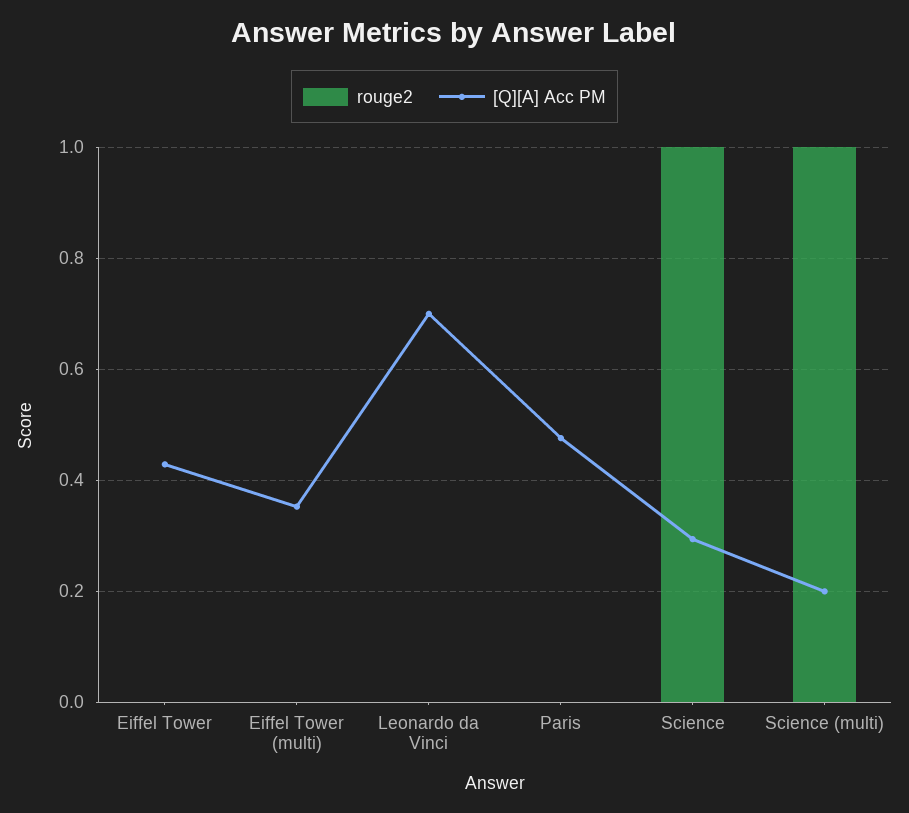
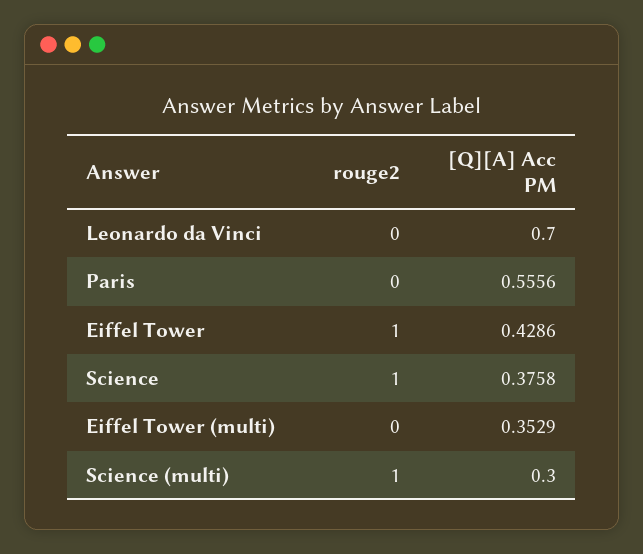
  {
    "rouge2": {
-     "Eiffel Tower": 0,
+     "Eiffel Tower": 1,
      "Eiffel Tower (multi)": 0,
      "Leonardo da Vinci": 0,
      "Paris": 0,
      "Science": 1,
      "Science (multi)": 1
    },
    "[Q][A] Acc PM": {
      "Eiffel Tower": 0.4286,
      "Eiffel Tower (multi)": 0.3529,
      "Leonardo da Vinci": 0.7,
-     "Paris": 0.48,
+     "Paris": 0.5556,
-     "Science": 0.3,
+     "Science": 0.3758,
-     "Science (multi)": 0.2
+     "Science (multi)": 0.3
    }
  }

